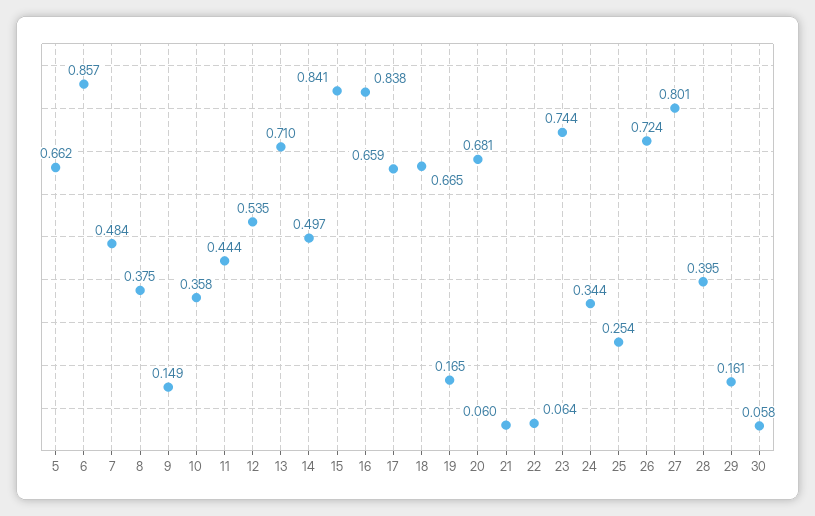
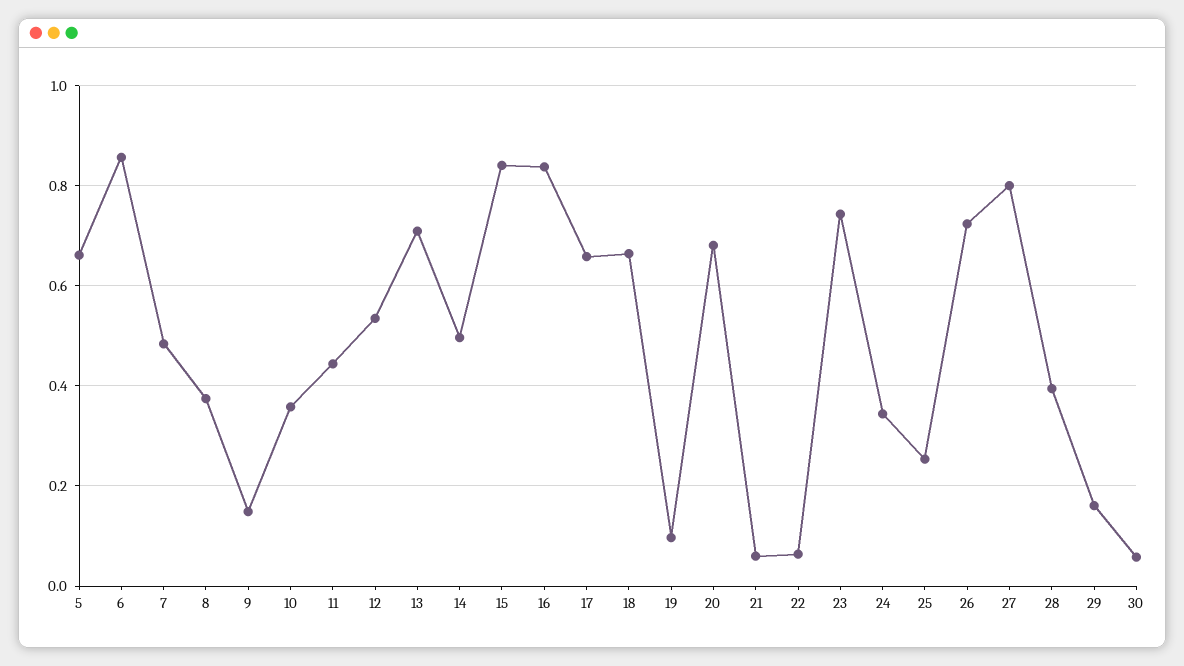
  {
    "5": 0.662,
    "6": 0.857,
    "7": 0.484,
    "8": 0.375,
    "9": 0.149,
    "10": 0.358,
    "11": 0.444,
    "12": 0.535,
    "13": 0.71,
    "14": 0.497,
    "15": 0.841,
    "16": 0.838,
    "17": 0.659,
    "18": 0.665,
-   "19": 0.165,
+   "19": 0.1,
    "20": 0.681,
    "21": 0.06,
    "22": 0.064,
    "23": 0.744,
    "24": 0.344,
    "25": 0.254,
    "26": 0.724,
    "27": 0.801,
    "28": 0.395,
    "29": 0.161,
    "30": 0.058
  }

